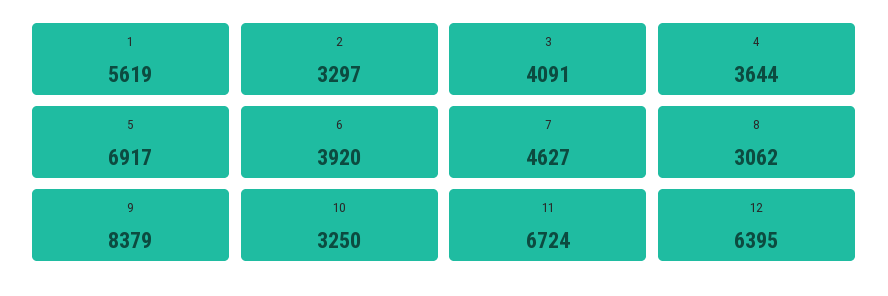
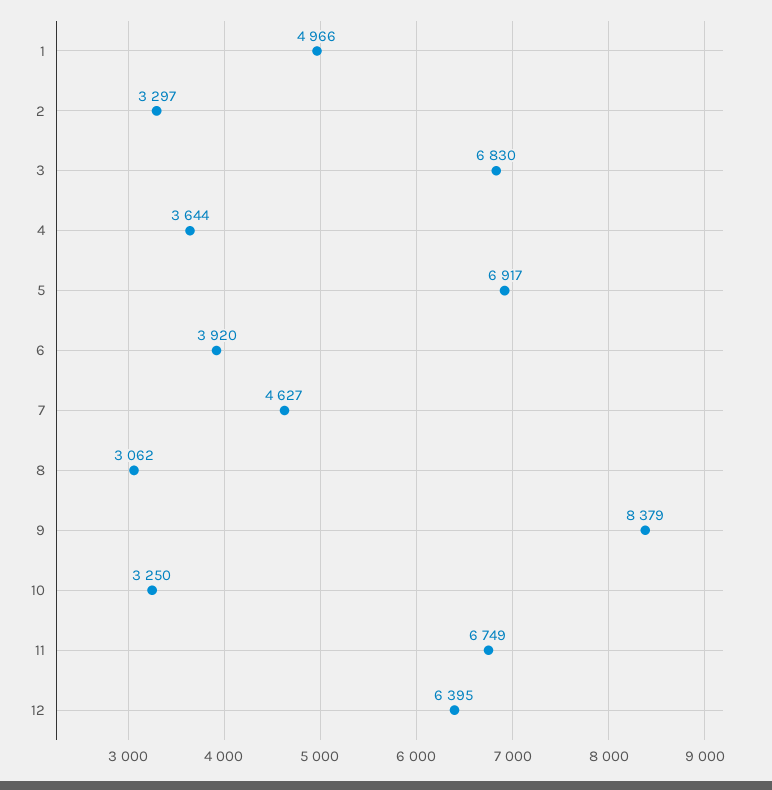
  {
-   "1": 5619,
+   "1": 4966,
    "2": 3297,
-   "3": 4091,
+   "3": 6830,
    "4": 3644,
    "5": 6917,
    "6": 3920,
    "7": 4627,
    "8": 3062,
    "9": 8379,
    "10": 3250,
-   "11": 6724,
+   "11": 6749,
    "12": 6395
  }

